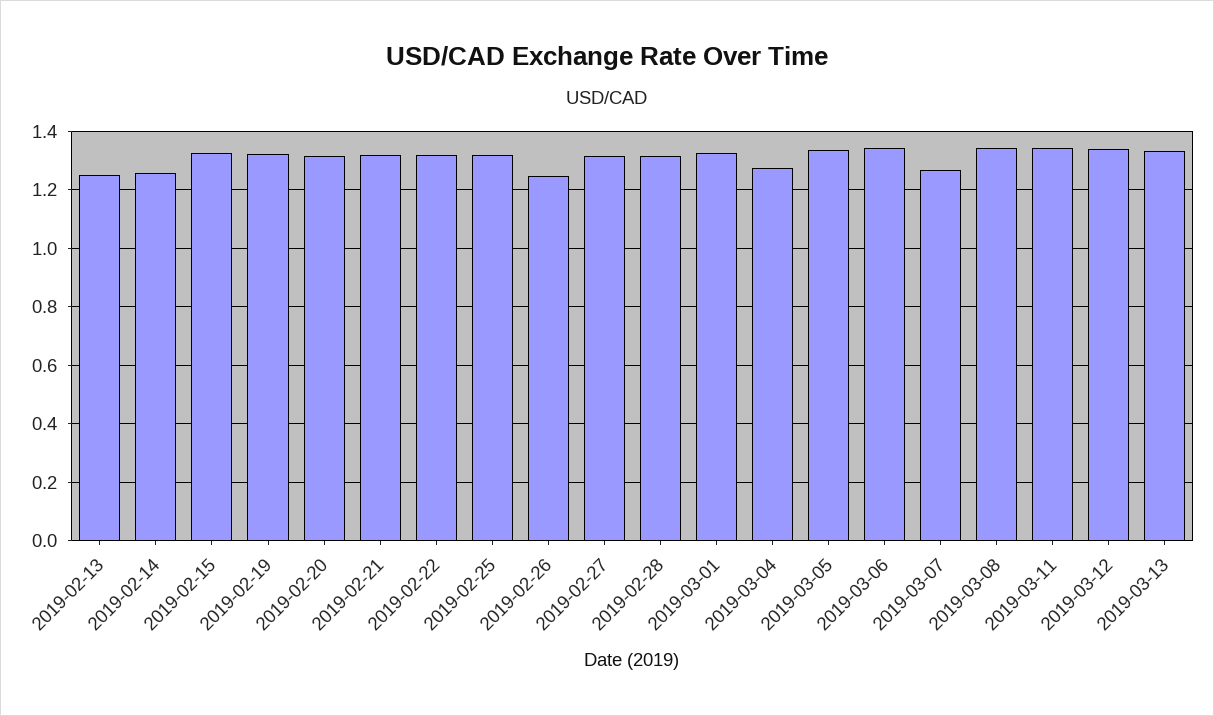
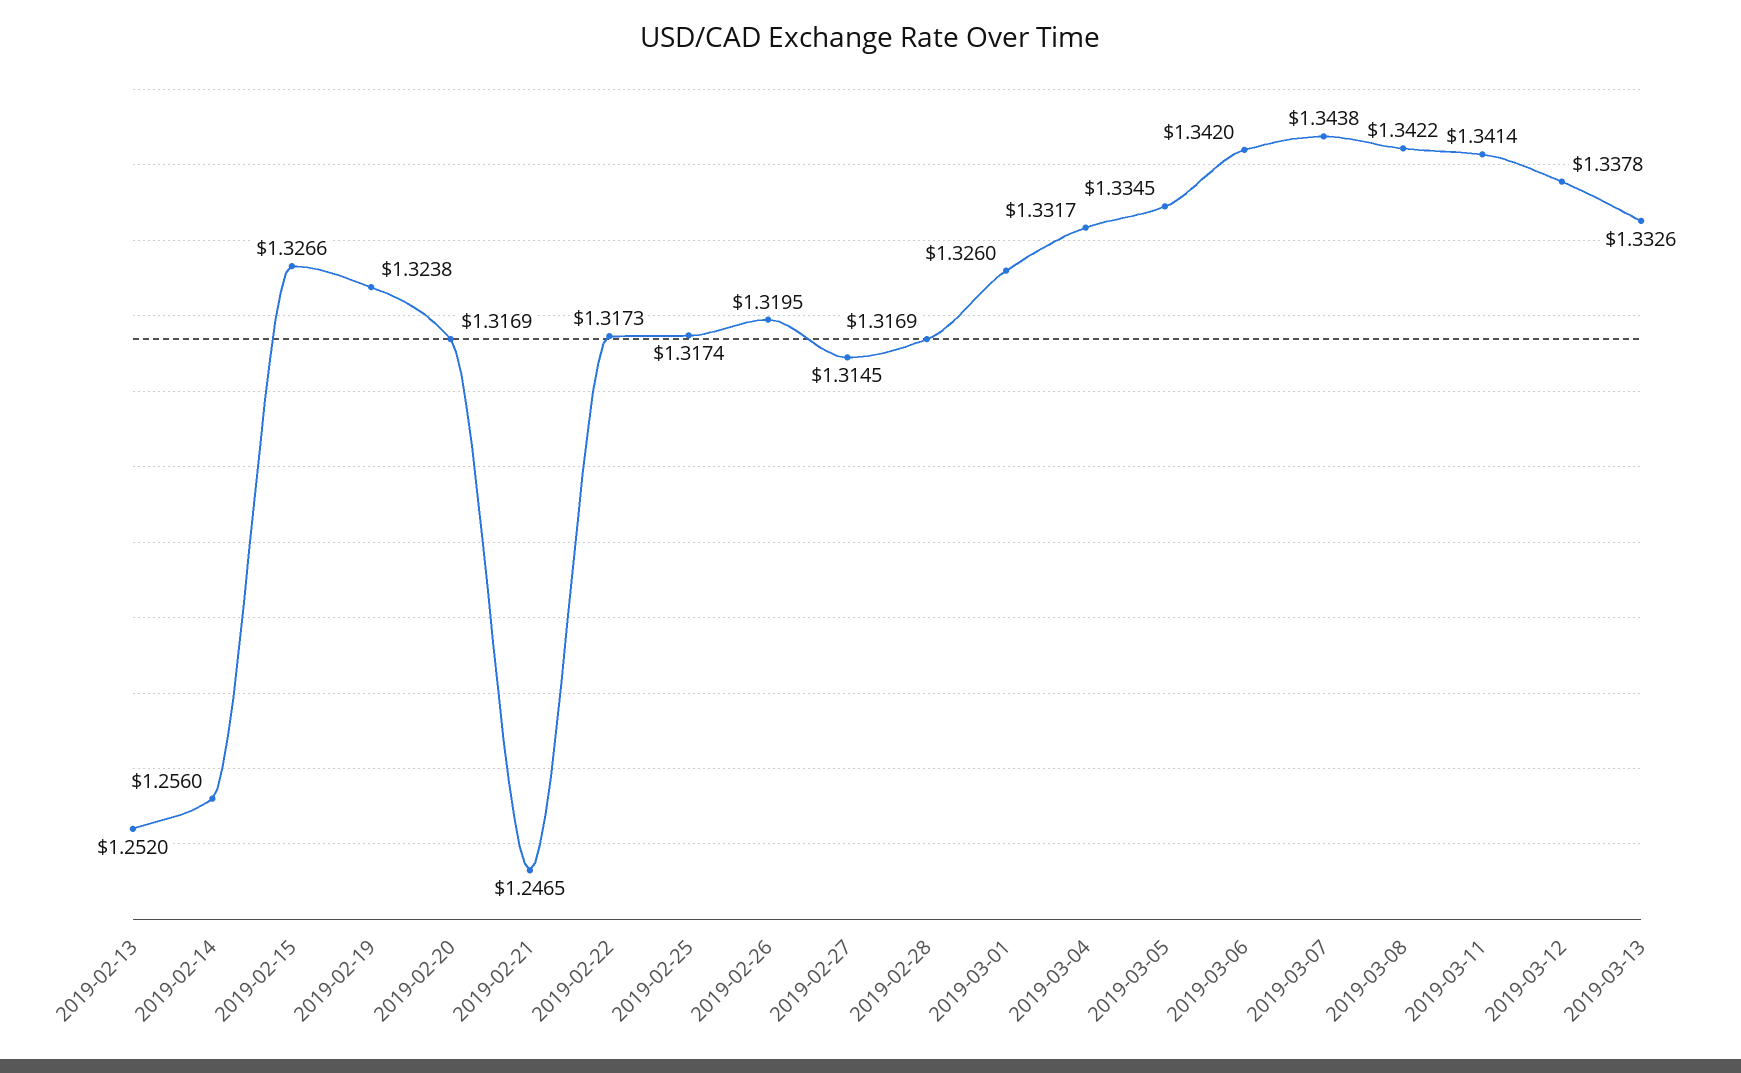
  {
    "2019-02-13": 1.252,
    "2019-02-14": 1.256,
    "2019-02-15": 1.3266,
    "2019-02-19": 1.3238,
    "2019-02-20": 1.3169,
-   "2019-02-21": 1.325,
+   "2019-02-21": 1.2465,
    "2019-02-22": 1.3173,
    "2019-02-25": 1.3174,
-   "2019-02-26": 1.25,
+   "2019-02-26": 1.3195,
    "2019-02-27": 1.3145,
    "2019-02-28": 1.3169,
    "2019-03-01": 1.326,
-   "2019-03-04": 1.275,
+   "2019-03-04": 1.3317,
    "2019-03-05": 1.3345,
    "2019-03-06": 1.342,
-   "2019-03-07": 1.275,
+   "2019-03-07": 1.3438,
    "2019-03-08": 1.3422,
    "2019-03-11": 1.3414,
    "2019-03-12": 1.3378,
    "2019-03-13": 1.3326
  }

